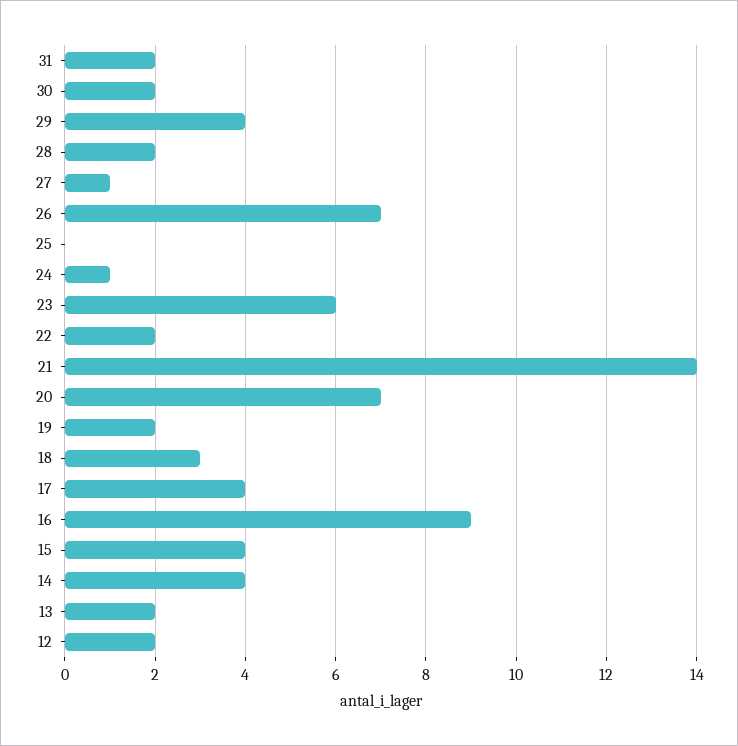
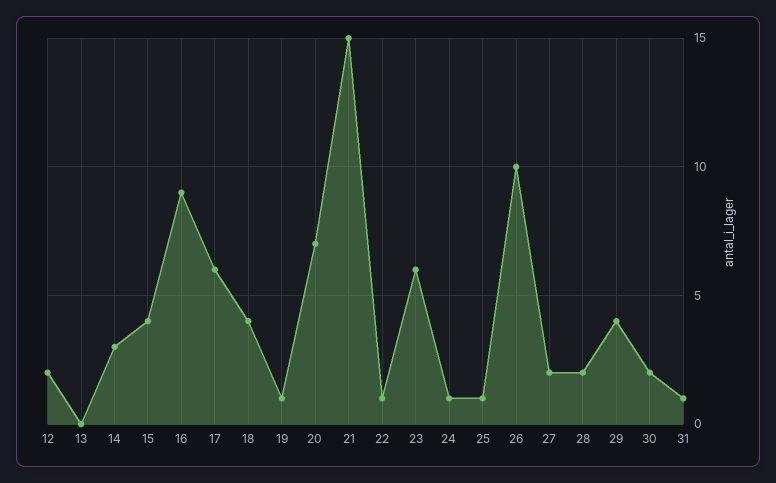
  {
-   "31": 2,
+   "31": 1,
    "30": 2,
    "29": 4,
    "28": 2,
-   "27": 1,
+   "27": 2,
-   "26": 7,
+   "26": 10,
-   "25": 0,
+   "25": 1,
    "24": 1,
    "23": 6,
-   "22": 2,
+   "22": 1,
-   "21": 14,
+   "21": 15,
    "20": 7,
-   "19": 2,
+   "19": 1,
-   "18": 3,
+   "18": 4,
-   "17": 4,
+   "17": 6,
    "16": 9,
    "15": 4,
-   "14": 4,
+   "14": 3,
-   "13": 2,
+   "13": 0,
    "12": 2
  }

